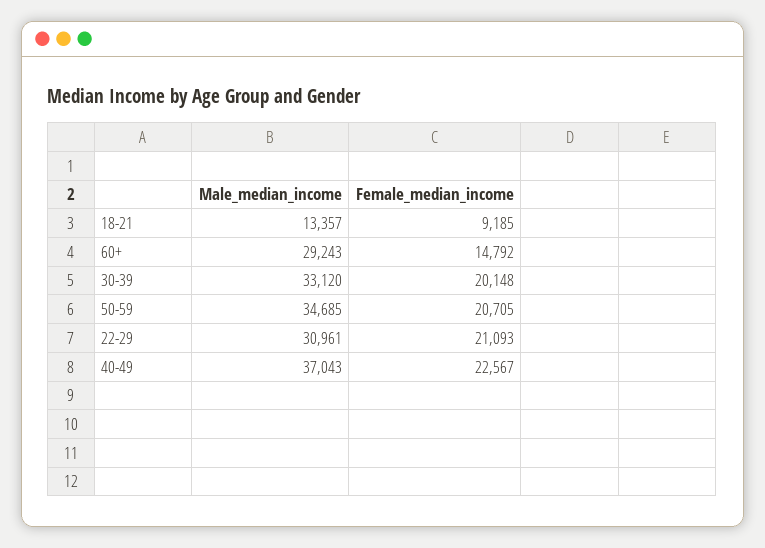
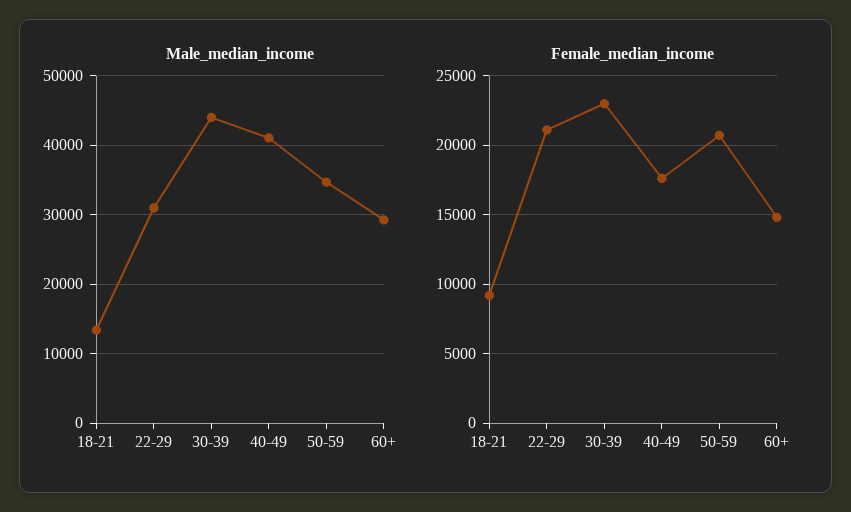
  {
    "Male_median_income": {
      "18-21": 13357,
      "60+": 29243,
-     "30-39": 33120,
+     "30-39": 44000,
      "50-59": 34685,
      "22-29": 30961,
-     "40-49": 37043
+     "40-49": 41000
    },
    "Female_median_income": {
      "18-21": 9185,
      "60+": 14792,
-     "30-39": 20148,
+     "30-39": 23000,
      "50-59": 20705,
      "22-29": 21093,
-     "40-49": 22567
+     "40-49": 17500
    }
  }

